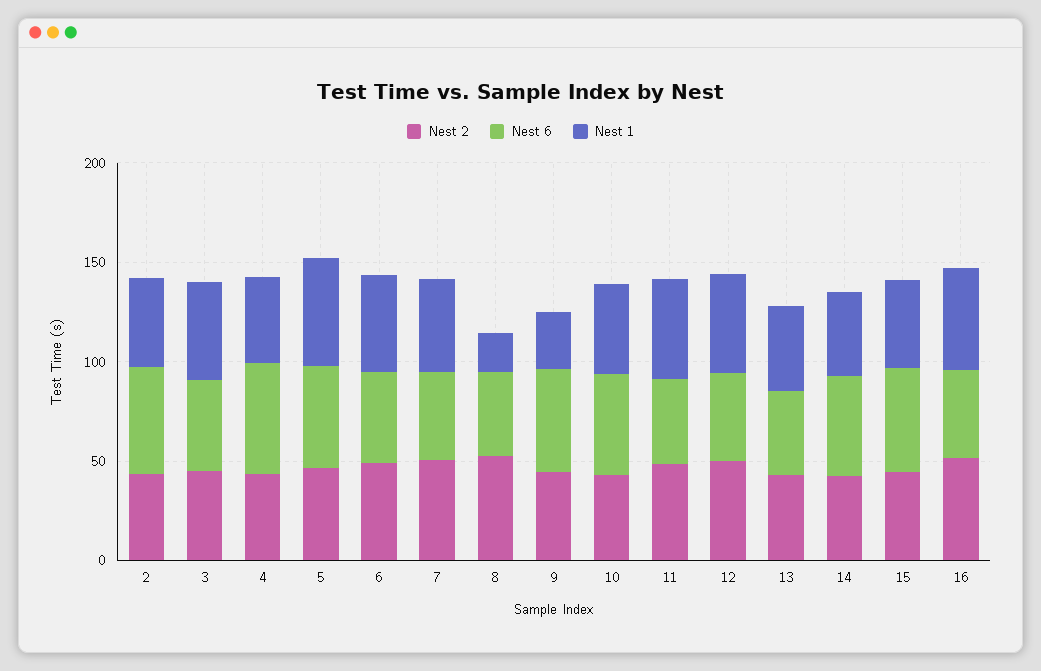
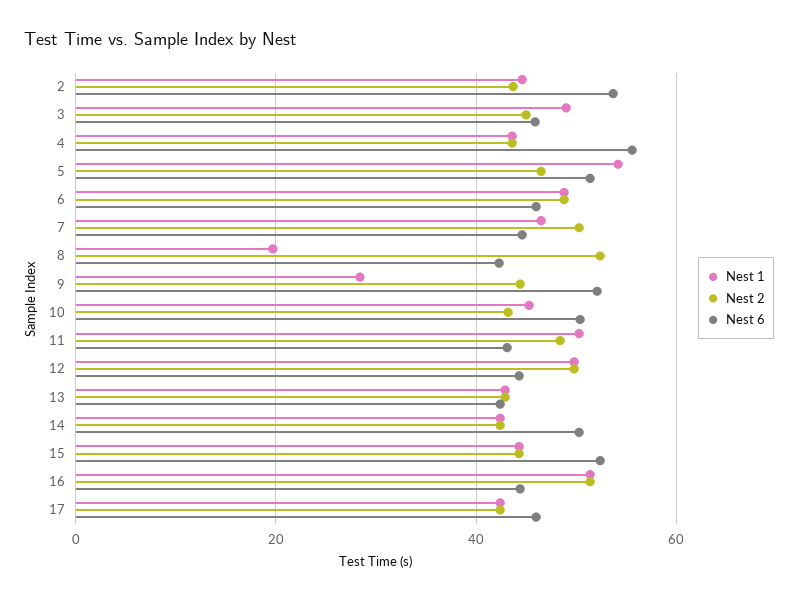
  {
    "Nest 2": {
      "2": 44,
      "3": 46,
      "4": 44,
      "5": 46,
      "6": 48,
      "7": 50,
      "8": 52,
      "9": 44,
      "10": 44,
      "11": 48,
      "12": 50,
      "13": 42,
      "14": 42,
      "15": 44,
-     "16": 52
+     "16": 52,
+     "17": 42
    },
    "Nest 6": {
      "2": 54,
      "3": 46,
      "4": 56,
      "5": 52,
      "6": 46,
      "7": 44,
      "8": 42,
      "9": 52,
      "10": 50,
      "11": 44,
      "12": 44,
      "13": 42,
      "14": 50,
      "15": 52,
-     "16": 44
+     "16": 44,
+     "17": 46
    },
    "Nest 1": {
      "2": 44,
      "3": 50,
      "4": 44,
      "5": 54,
      "6": 48,
      "7": 46,
      "8": 20,
      "9": 28,
      "10": 46,
      "11": 50,
      "12": 50,
      "13": 42,
      "14": 42,
      "15": 44,
-     "16": 52
+     "16": 52,
+     "17": 42
    }
  }

